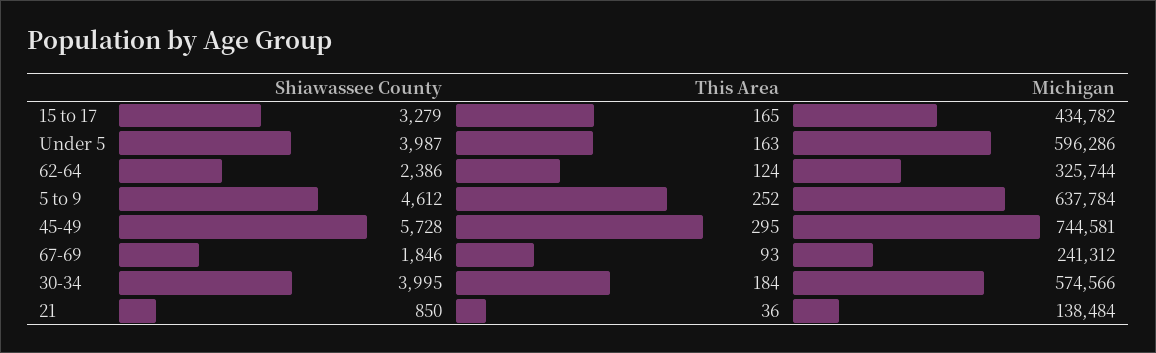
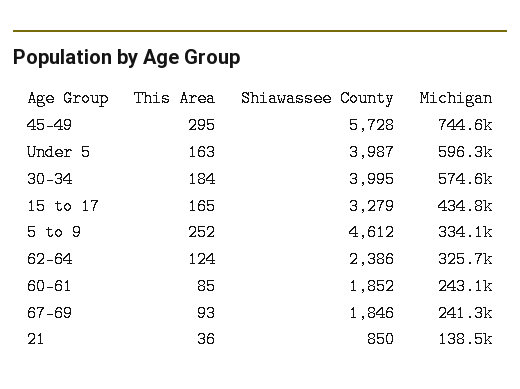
  {
    "Shiawassee County": {
      "15 to 17": 3279,
      "Under 5": 3987,
      "62-64": 2386,
      "5 to 9": 4612,
      "45-49": 5728,
      "67-69": 1846,
      "30-34": 3995,
-     "21": 850
+     "21": 850,
+     "60-61": 1852
    },
    "This Area": {
      "15 to 17": 165,
      "Under 5": 163,
      "62-64": 124,
      "5 to 9": 252,
      "45-49": 295,
      "67-69": 93,
      "30-34": 184,
-     "21": 36
+     "21": 36,
+     "60-61": 85
    },
    "Michigan": {
      "15 to 17": 434782,
      "Under 5": 596286,
      "62-64": 325744,
-     "5 to 9": 637784,
+     "5 to 9": 334100,
      "45-49": 744581,
      "67-69": 241312,
      "30-34": 574566,
-     "21": 138484
+     "21": 138484,
+     "60-61": 243100
    }
  }

